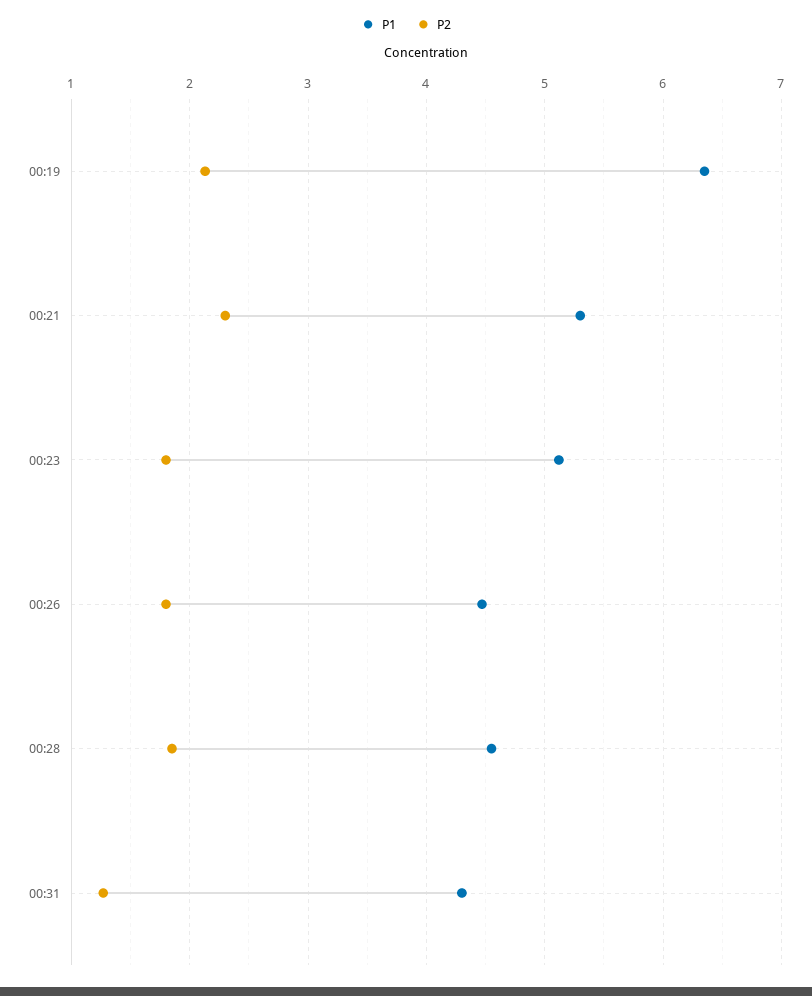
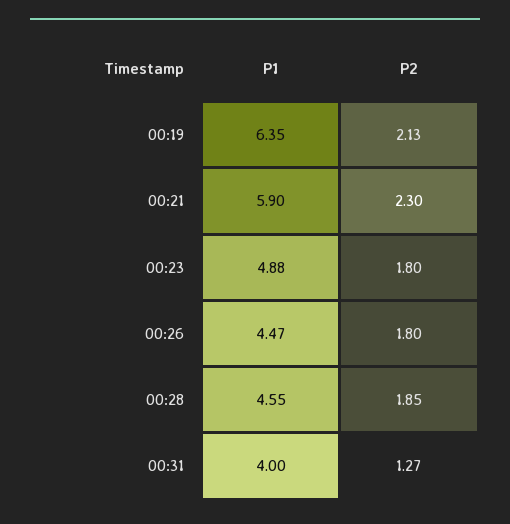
  {
    "P1": {
      "00:19": 6.35,
-     "00:21": 5.3,
+     "00:21": 5.9,
-     "00:23": 5.1,
+     "00:23": 4.88,
      "00:26": 4.47,
      "00:28": 4.55,
-     "00:31": 4.3
+     "00:31": 4
    },
    "P2": {
      "00:19": 2.13,
      "00:21": 2.3,
      "00:23": 1.8,
      "00:26": 1.8,
      "00:28": 1.85,
      "00:31": 1.27
    }
  }

